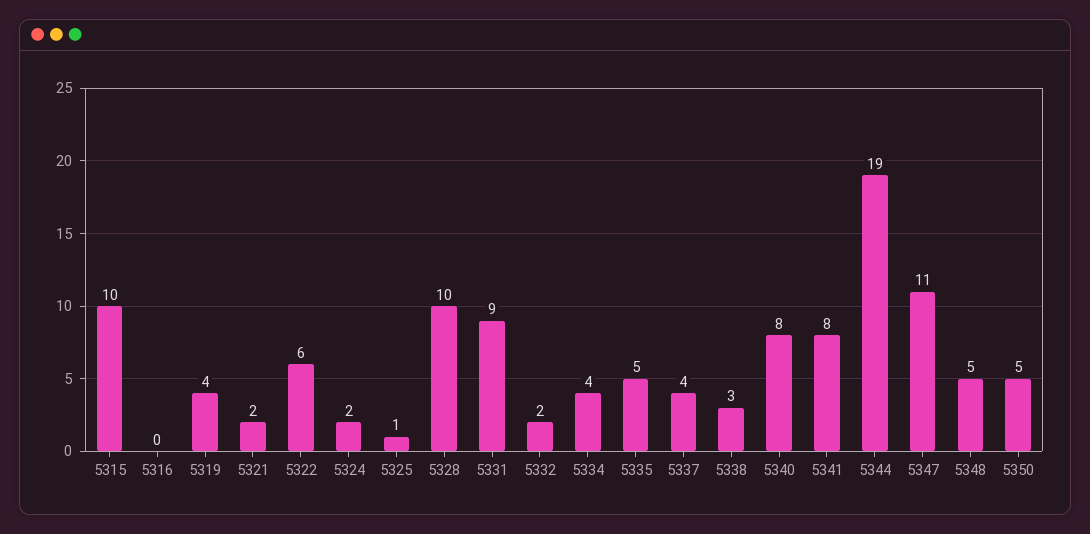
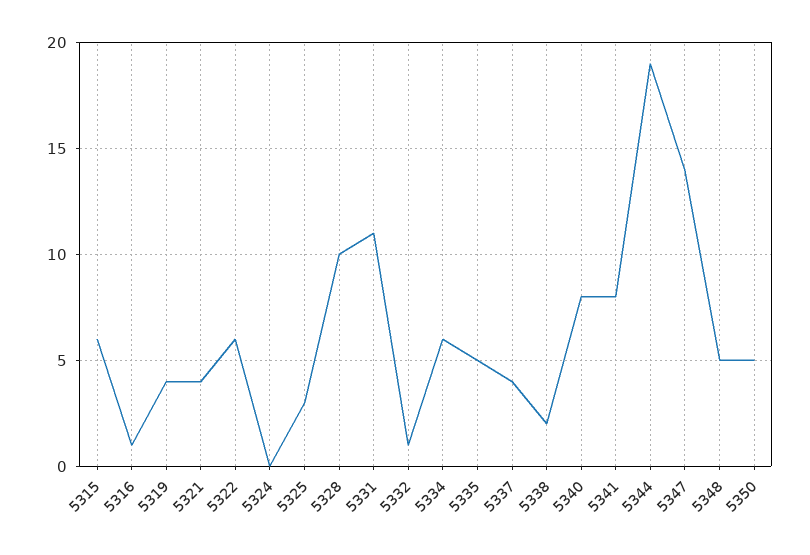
  {
-   "5315": 10,
+   "5315": 6,
-   "5316": 0,
+   "5316": 1,
    "5319": 4,
-   "5321": 2,
+   "5321": 4,
    "5322": 6,
-   "5324": 2,
+   "5324": 0,
-   "5325": 1,
+   "5325": 3,
    "5328": 10,
-   "5331": 9,
+   "5331": 11,
-   "5332": 2,
+   "5332": 1,
-   "5334": 4,
+   "5334": 6,
    "5335": 5,
    "5337": 4,
-   "5338": 3,
+   "5338": 2,
    "5340": 8,
    "5341": 8,
    "5344": 19,
-   "5347": 11,
+   "5347": 14,
    "5348": 5,
    "5350": 5
  }

